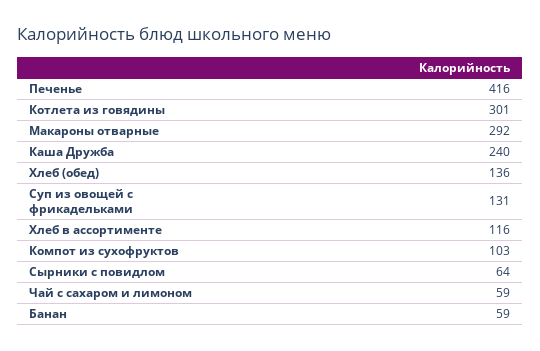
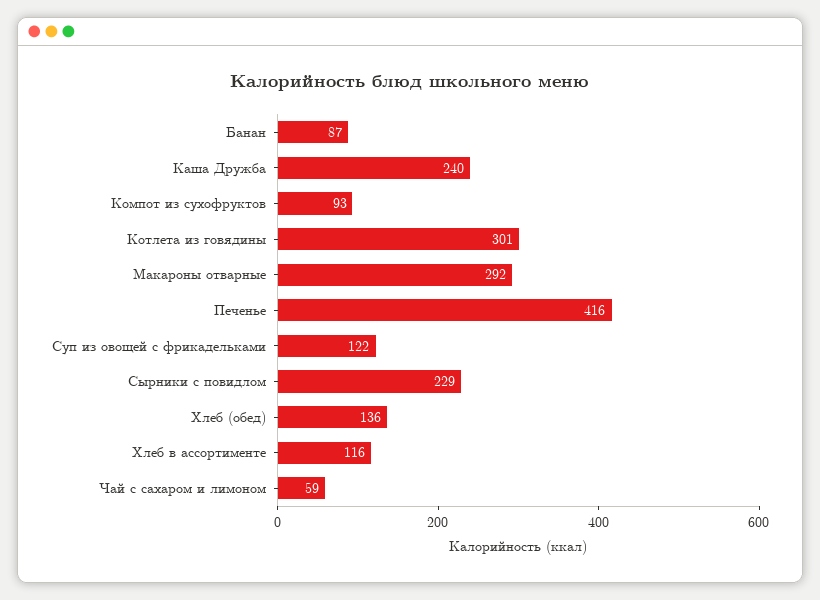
  {
    "Печенье": 416,
    "Котлета из говядины": 301,
    "Макароны отварные": 292,
    "Каша Дружба": 240,
    "Хлеб (обед)": 136,
-   "Суп из овощей с фрикадельками": 131,
+   "Суп из овощей с фрикадельками": 122,
    "Хлеб в ассортименте": 116,
-   "Компот из сухофруктов": 103,
+   "Компот из сухофруктов": 93,
-   "Сырники с повидлом": 64,
+   "Сырники с повидлом": 229,
    "Чай с сахаром и лимоном": 59,
-   "Банан": 59
+   "Банан": 87
  }

